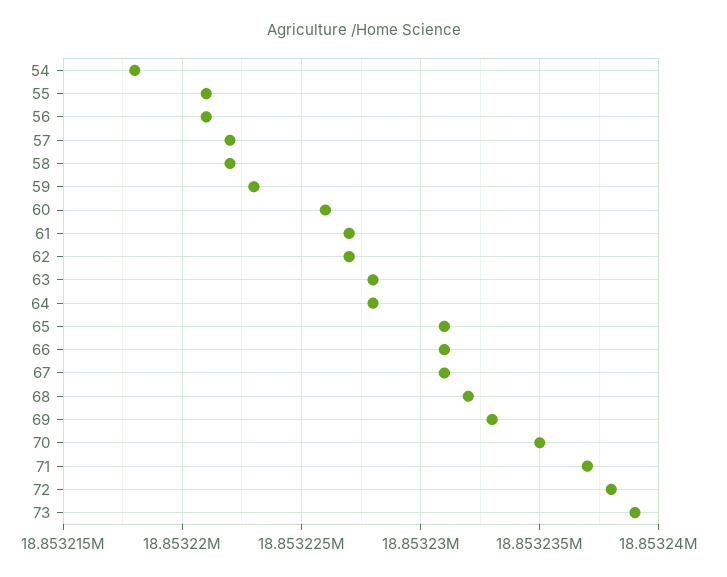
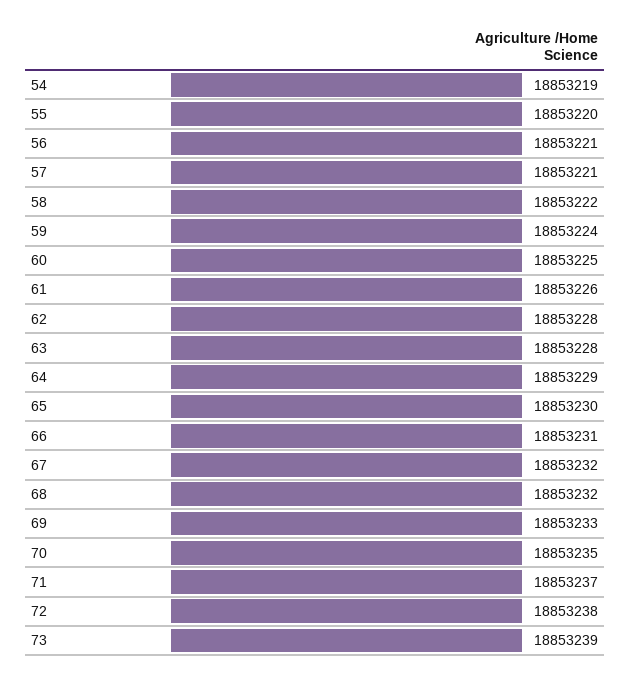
  {
-   "54": 18853218,
+   "54": 18853219,
-   "55": 18853221,
+   "55": 18853220,
    "56": 18853221,
-   "57": 18853222,
+   "57": 18853221,
    "58": 18853222,
-   "59": 18853223,
+   "59": 18853224,
-   "60": 18853226,
+   "60": 18853225,
-   "61": 18853227,
+   "61": 18853226,
-   "62": 18853227,
+   "62": 18853228,
    "63": 18853228,
-   "64": 18853228,
+   "64": 18853229,
-   "65": 18853231,
+   "65": 18853230,
    "66": 18853231,
-   "67": 18853231,
+   "67": 18853232,
    "68": 18853232,
    "69": 18853233,
    "70": 18853235,
    "71": 18853237,
    "72": 18853238,
    "73": 18853239
  }

